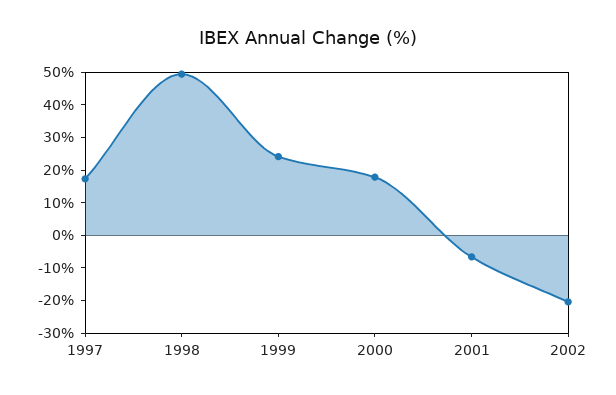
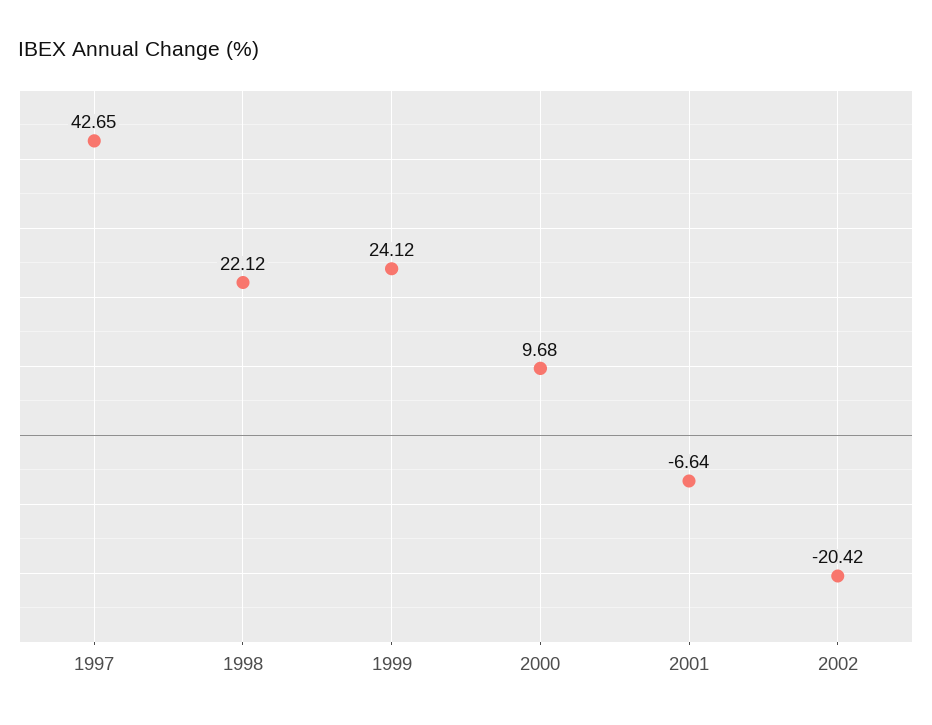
  {
-   "1997": 17.5,
+   "1997": 42.65,
-   "1998": 50,
+   "1998": 22.12,
    "1999": 24.12,
-   "2000": 17.5,
+   "2000": 9.68,
    "2001": -6.64,
    "2002": -20.42
  }

